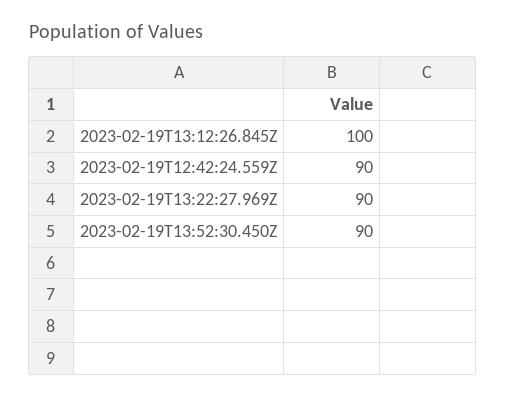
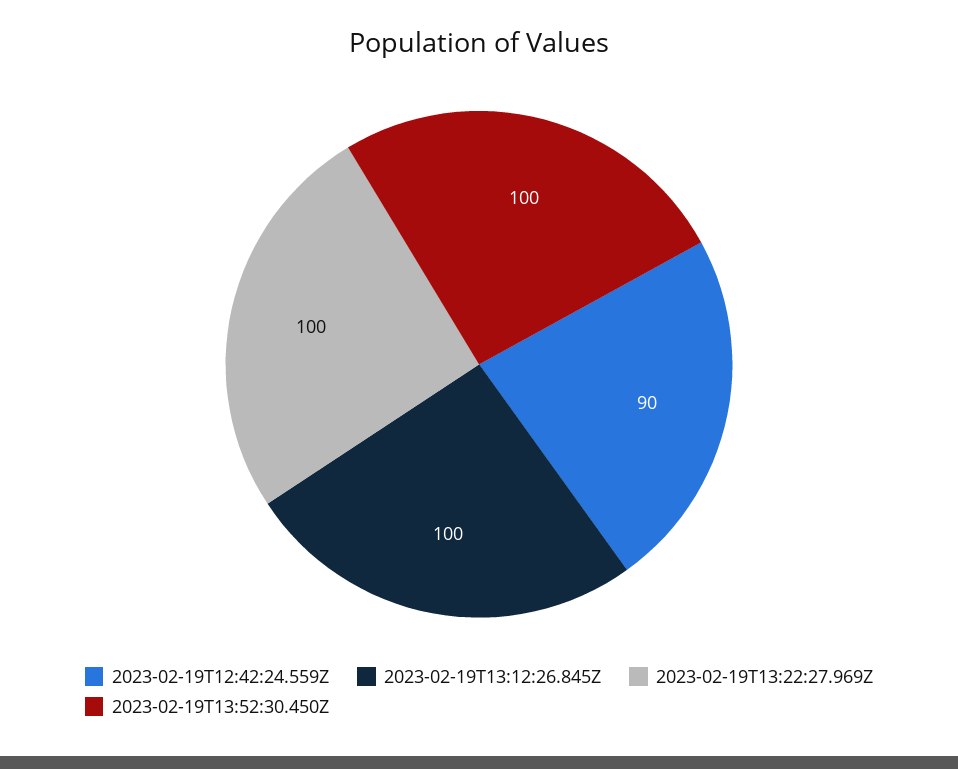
  {
    "2023-02-19T13:12:26.845Z": 100,
    "2023-02-19T12:42:24.559Z": 90,
-   "2023-02-19T13:22:27.969Z": 90,
+   "2023-02-19T13:22:27.969Z": 100,
-   "2023-02-19T13:52:30.450Z": 90
+   "2023-02-19T13:52:30.450Z": 100
  }

